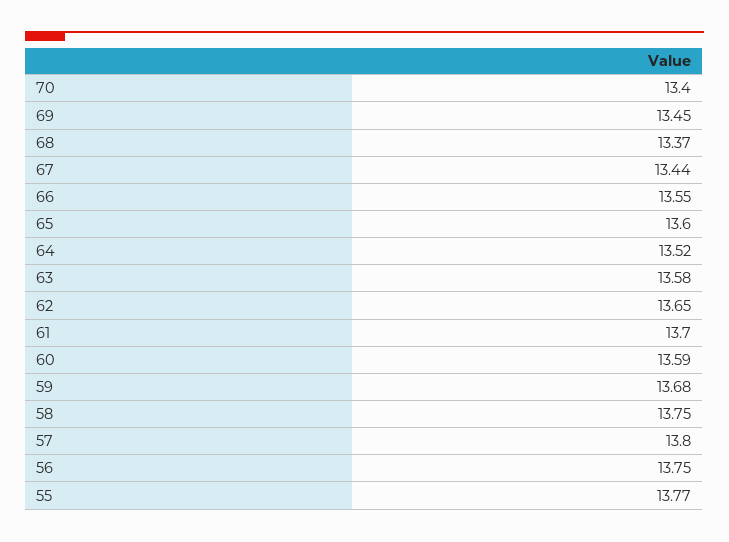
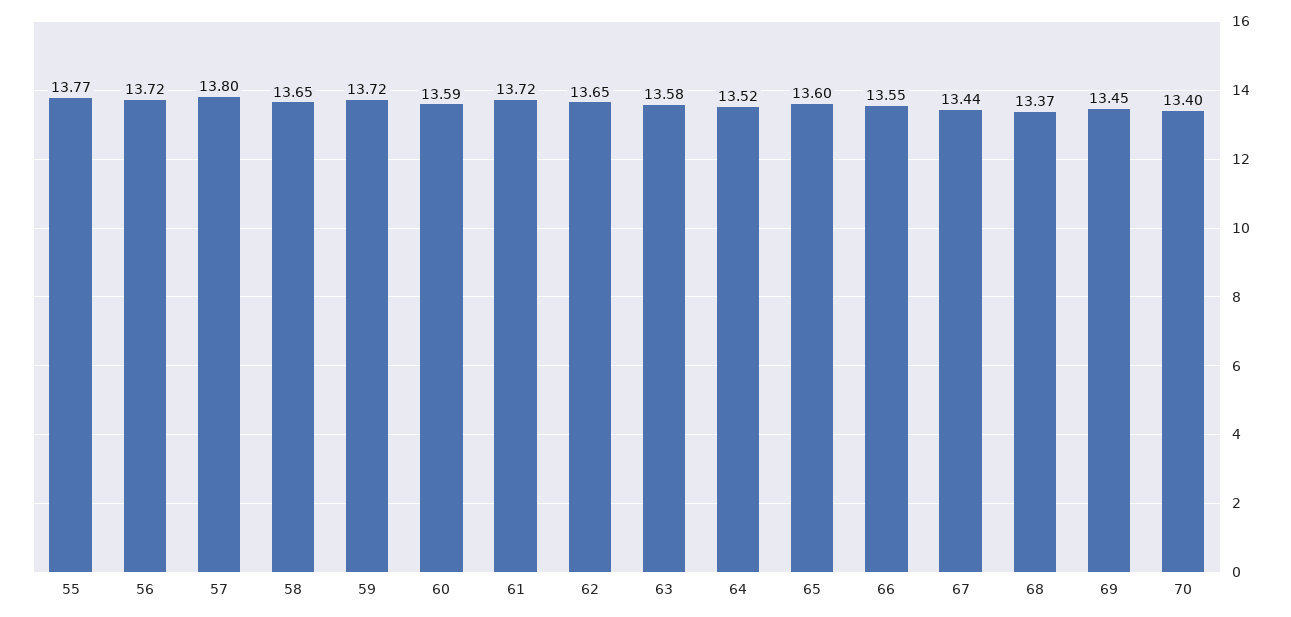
  {
    "70": 13.4,
    "69": 13.45,
    "68": 13.37,
    "67": 13.44,
    "66": 13.55,
    "65": 13.6,
    "64": 13.52,
    "63": 13.58,
    "62": 13.65,
-   "61": 13.7,
+   "61": 13.72,
    "60": 13.59,
-   "59": 13.68,
+   "59": 13.72,
-   "58": 13.75,
+   "58": 13.65,
    "57": 13.8,
-   "56": 13.75,
+   "56": 13.72,
    "55": 13.77
  }

